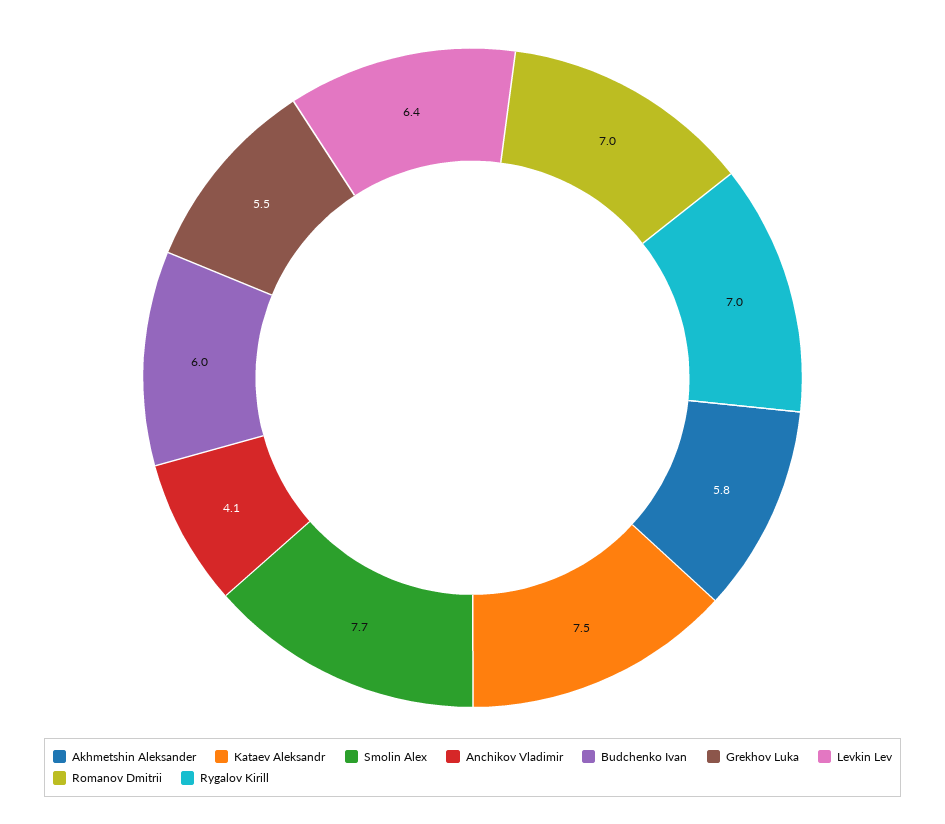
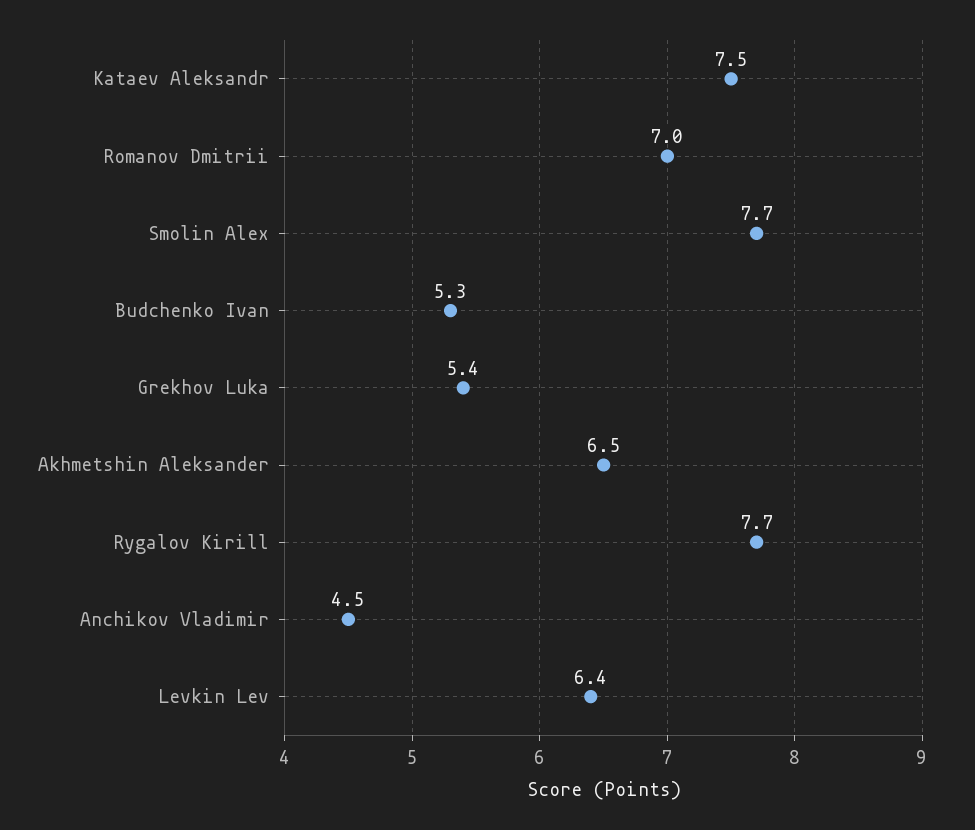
  {
-   "Akhmetshin Aleksander": 5.8,
+   "Akhmetshin Aleksander": 6.5,
    "Kataev Aleksandr": 7.5,
    "Smolin Alex": 7.7,
-   "Anchikov Vladimir": 4.1,
+   "Anchikov Vladimir": 4.5,
-   "Budchenko Ivan": 6,
+   "Budchenko Ivan": 5.3,
-   "Grekhov Luka": 5.5,
+   "Grekhov Luka": 5.4,
    "Levkin Lev": 6.4,
    "Romanov Dmitrii": 7,
-   "Rygalov Kirill": 7
+   "Rygalov Kirill": 7.7
  }

